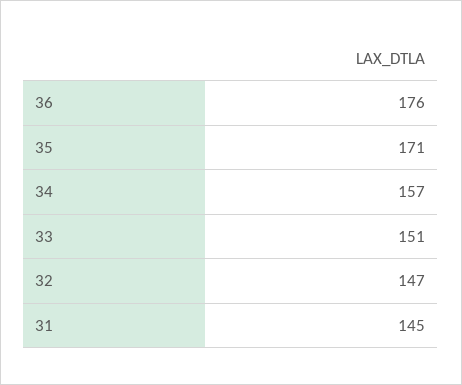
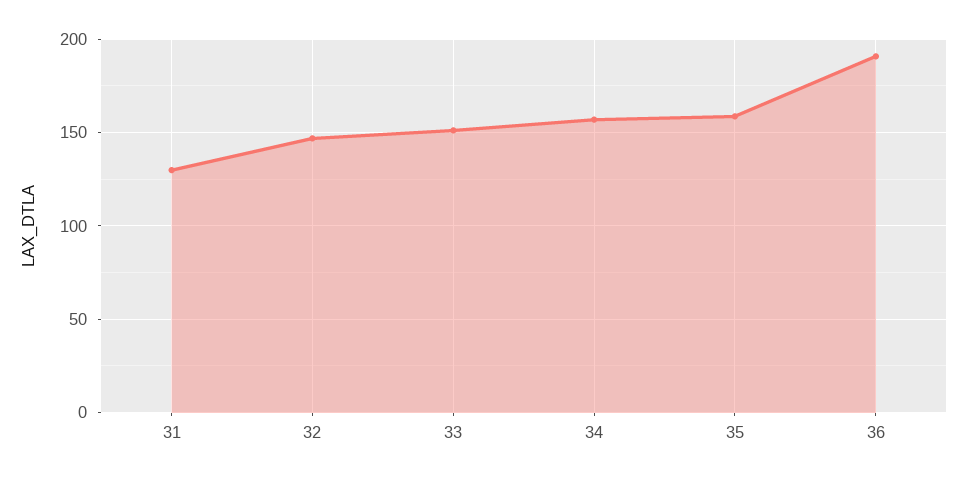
  {
-   "36": 176,
+   "36": 190,
-   "35": 171,
+   "35": 160,
    "34": 157,
    "33": 151,
    "32": 147,
-   "31": 145
+   "31": 130
  }

